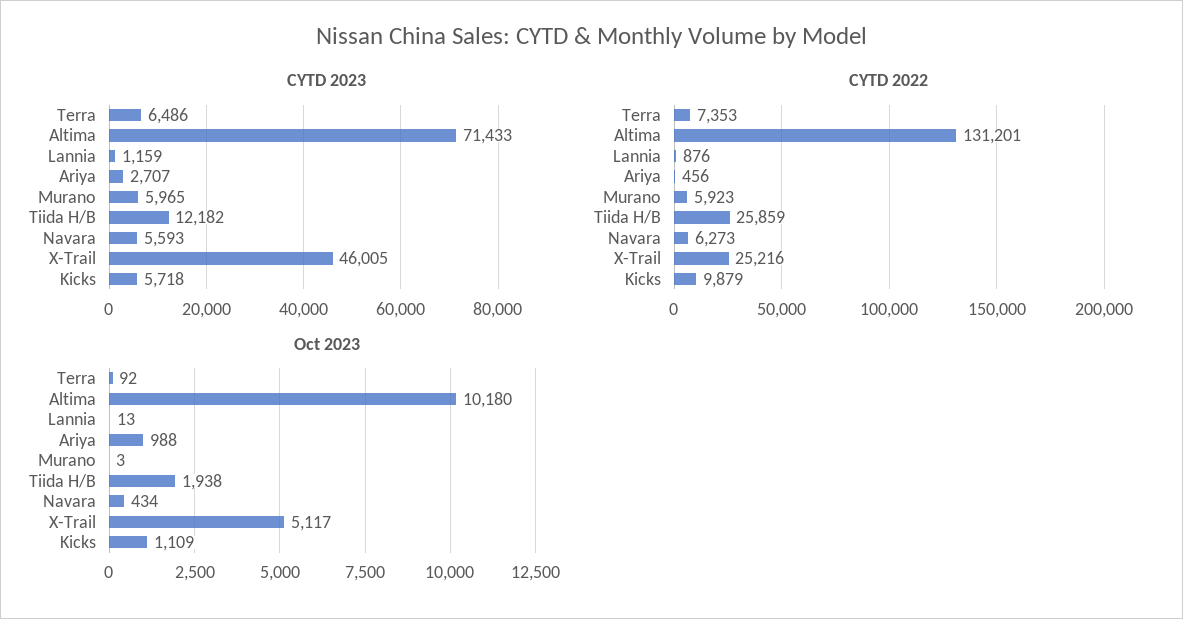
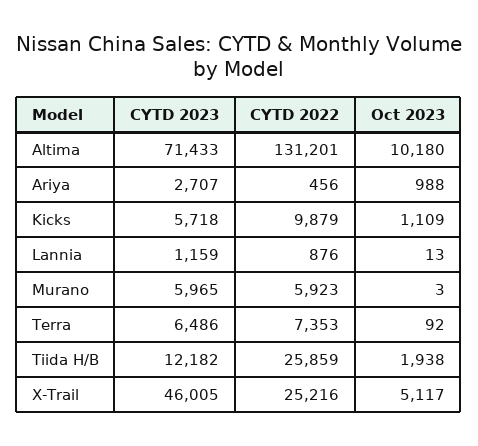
  {
    "CYTD 2023": {
      "Terra": 6486,
      "Altima": 71433,
      "Lannia": 1159,
      "Ariya": 2707,
      "Murano": 5965,
      "Tiida H/B": 12182,
-     "Navara": 5593,
      "X-Trail": 46005,
      "Kicks": 5718
    },
    "CYTD 2022": {
      "Terra": 7353,
      "Altima": 131201,
      "Lannia": 876,
      "Ariya": 456,
      "Murano": 5923,
      "Tiida H/B": 25859,
-     "Navara": 6273,
      "X-Trail": 25216,
      "Kicks": 9879
    },
    "Oct 2023": {
      "Terra": 92,
      "Altima": 10180,
      "Lannia": 13,
      "Ariya": 988,
      "Murano": 3,
      "Tiida H/B": 1938,
-     "Navara": 434,
      "X-Trail": 5117,
      "Kicks": 1109
    }
  }

